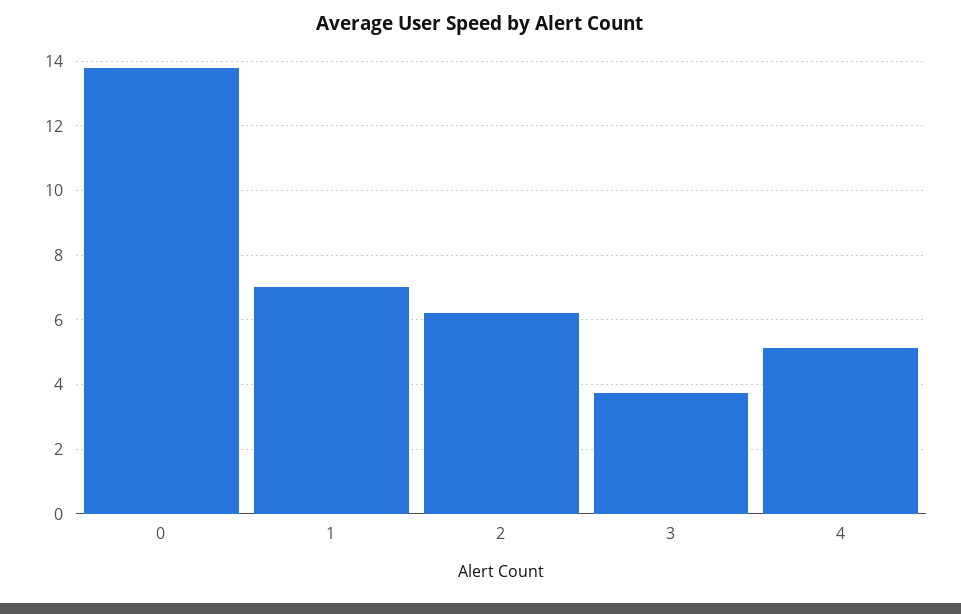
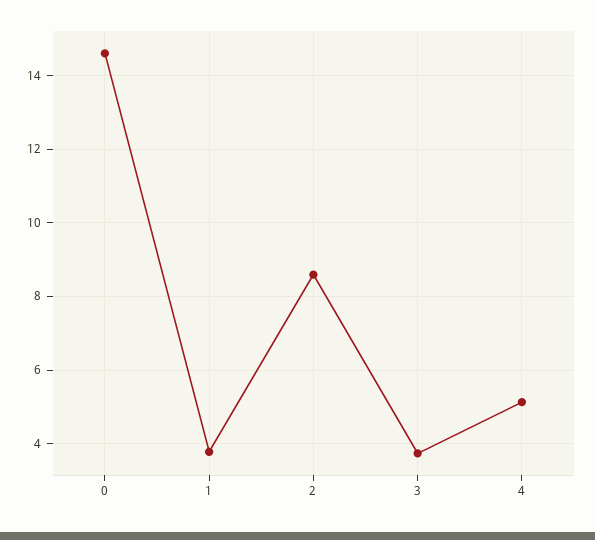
  {
-   "0": 13.8,
+   "0": 14.6,
-   "1": 7,
+   "1": 3.8,
-   "2": 6.2,
+   "2": 8.6,
    "3": 3.8,
    "4": 5.2
  }

